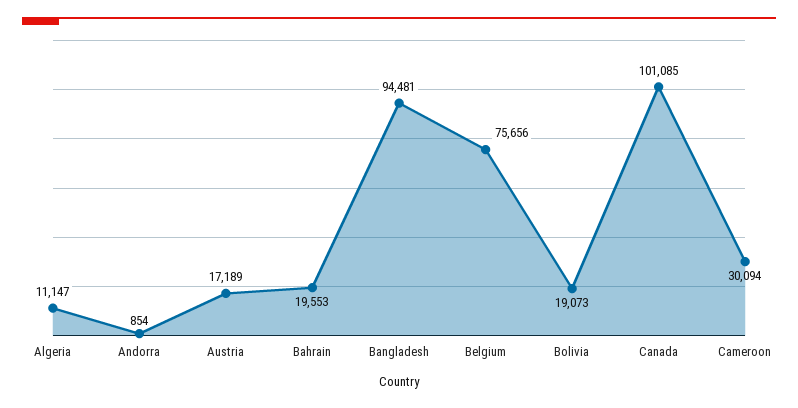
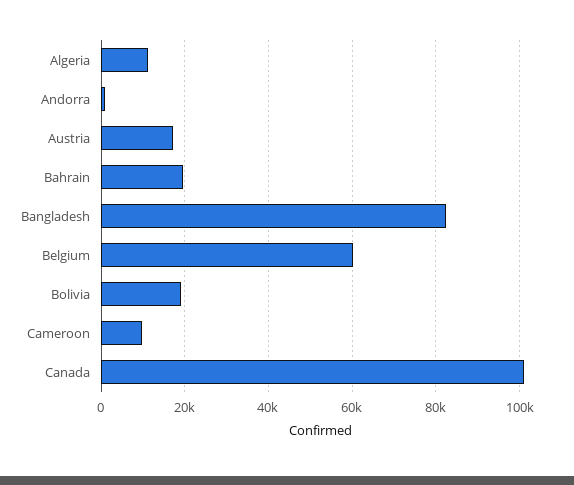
  {
    "Algeria": 11147,
    "Andorra": 854,
    "Austria": 17189,
    "Bahrain": 19553,
-   "Bangladesh": 94481,
+   "Bangladesh": 82000,
-   "Belgium": 75656,
+   "Belgium": 60000,
    "Bolivia": 19073,
    "Canada": 101085,
-   "Cameroon": 30094
+   "Cameroon": 10000
  }

